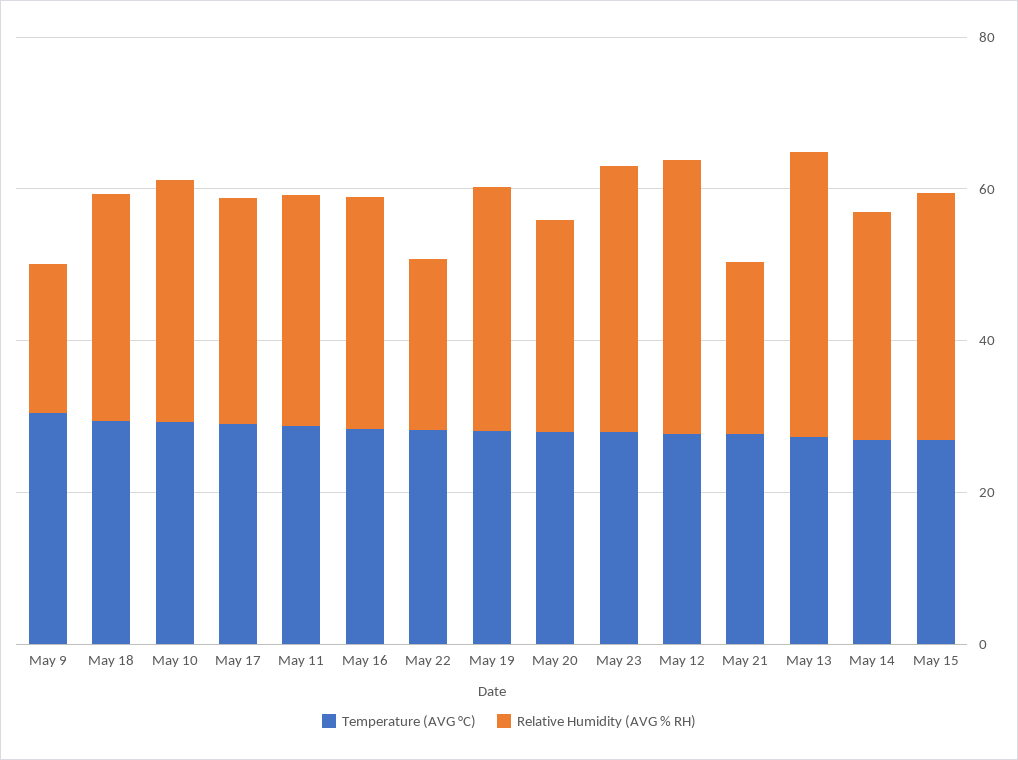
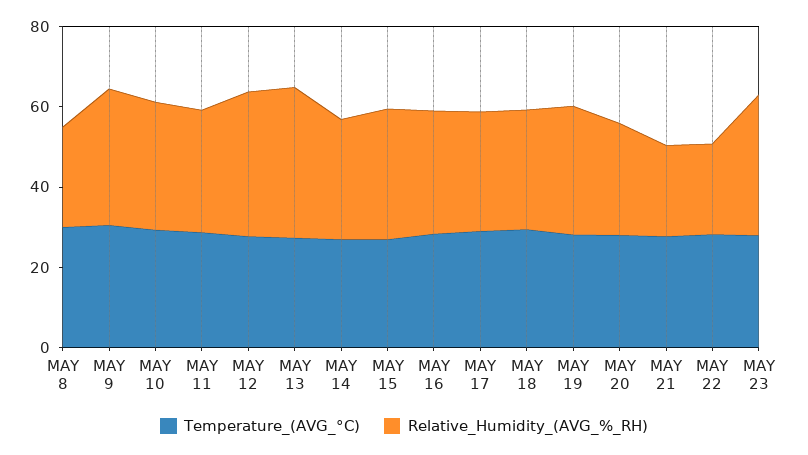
  {
    "Temperature (AVG °C)": {
      "May 9": 30,
      "May 18": 30,
      "May 10": 30,
      "May 17": 30,
      "May 11": 30,
      "May 16": 30,
      "May 22": 30,
      "May 19": 30,
      "May 20": 30,
      "May 23": 30,
      "May 12": 30,
      "May 21": 30,
      "May 13": 25,
      "May 14": 25,
-     "May 15": 25
+     "May 15": 25,
+     "MAY 8": 30
    },
    "Relative Humidity (AVG % RH)": {
-     "May 9": 20,
+     "May 9": 35,
      "May 18": 30,
      "May 10": 30,
      "May 17": 30,
      "May 11": 30,
      "May 16": 30,
      "May 22": 25,
      "May 19": 30,
      "May 20": 30,
      "May 23": 35,
      "May 12": 35,
      "May 21": 25,
      "May 13": 40,
      "May 14": 30,
-     "May 15": 35
+     "May 15": 35,
+     "MAY 8": 25
    }
  }

